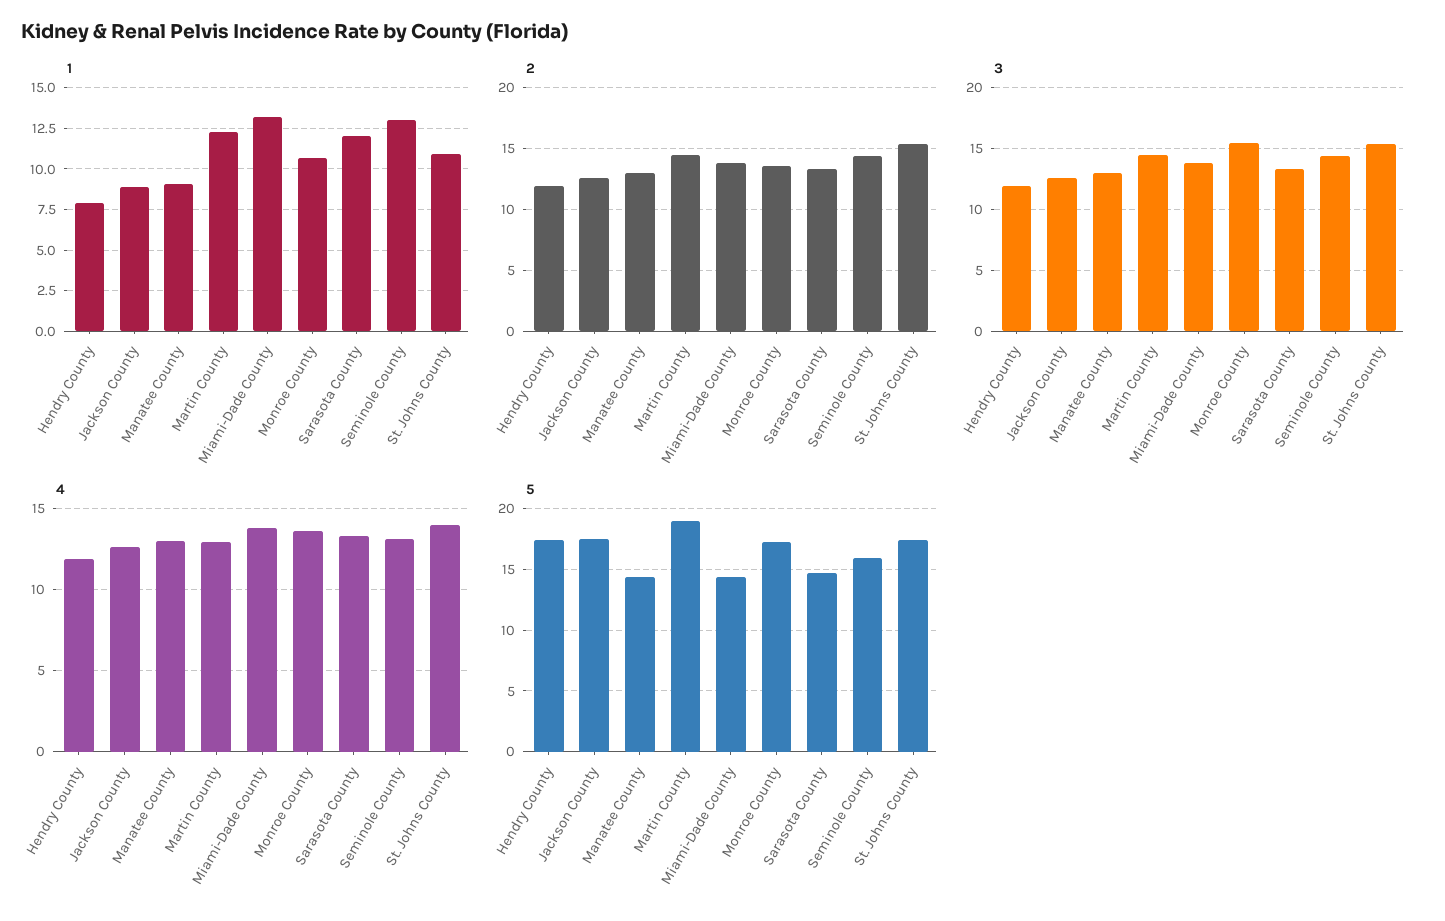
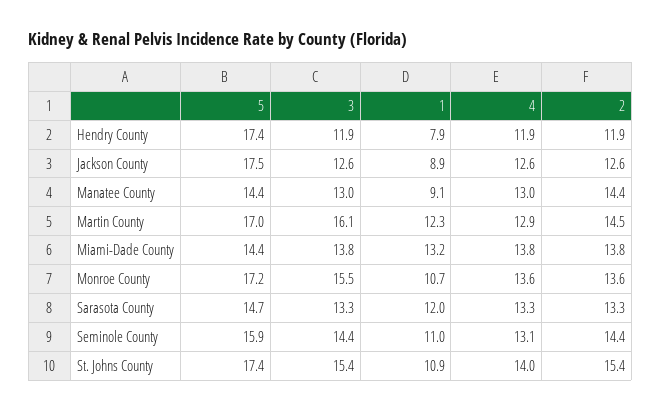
  {
    "1": {
      "Hendry County": 7.9,
      "Jackson County": 8.9,
      "Manatee County": 9.1,
      "Martin County": 12.3,
      "Miami-Dade County": 13.2,
      "Monroe County": 10.7,
      "Sarasota County": 12,
-     "Seminole County": 13,
+     "Seminole County": 11,
      "St. Johns County": 10.9
    },
    "2": {
      "Hendry County": 11.9,
      "Jackson County": 12.6,
-     "Manatee County": 13,
+     "Manatee County": 14.4,
      "Martin County": 14.5,
      "Miami-Dade County": 13.8,
      "Monroe County": 13.6,
      "Sarasota County": 13.3,
      "Seminole County": 14.4,
      "St. Johns County": 15.4
    },
    "3": {
      "Hendry County": 11.9,
      "Jackson County": 12.6,
      "Manatee County": 13,
-     "Martin County": 14.5,
+     "Martin County": 16.1,
      "Miami-Dade County": 13.8,
      "Monroe County": 15.5,
      "Sarasota County": 13.3,
      "Seminole County": 14.4,
      "St. Johns County": 15.4
    },
    "4": {
      "Hendry County": 11.9,
      "Jackson County": 12.6,
      "Manatee County": 13,
      "Martin County": 12.9,
      "Miami-Dade County": 13.8,
      "Monroe County": 13.6,
      "Sarasota County": 13.3,
      "Seminole County": 13.1,
      "St. Johns County": 14
    },
    "5": {
      "Hendry County": 17.4,
      "Jackson County": 17.5,
      "Manatee County": 14.4,
-     "Martin County": 19,
+     "Martin County": 17,
      "Miami-Dade County": 14.4,
      "Monroe County": 17.2,
      "Sarasota County": 14.7,
      "Seminole County": 15.9,
      "St. Johns County": 17.4
    }
  }

